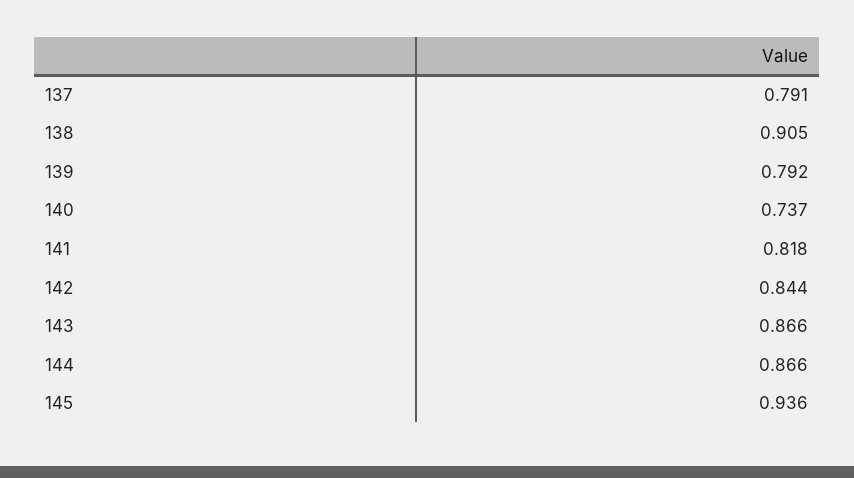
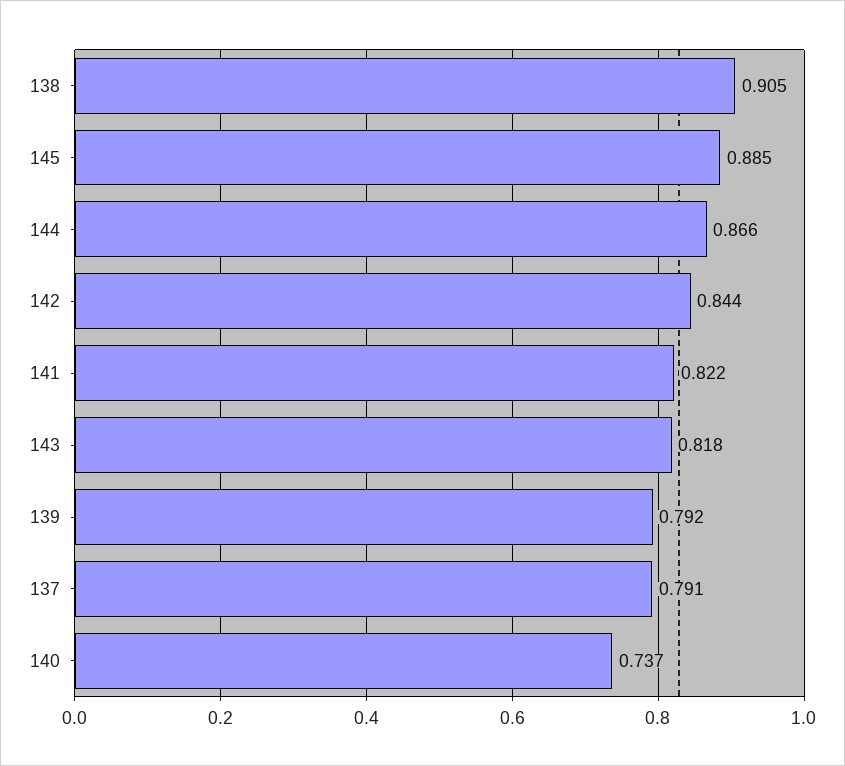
  {
    "137": 0.791,
    "138": 0.905,
    "139": 0.792,
    "140": 0.737,
-   "141": 0.818,
+   "141": 0.822,
    "142": 0.844,
-   "143": 0.866,
+   "143": 0.818,
    "144": 0.866,
-   "145": 0.936
+   "145": 0.885
  }

